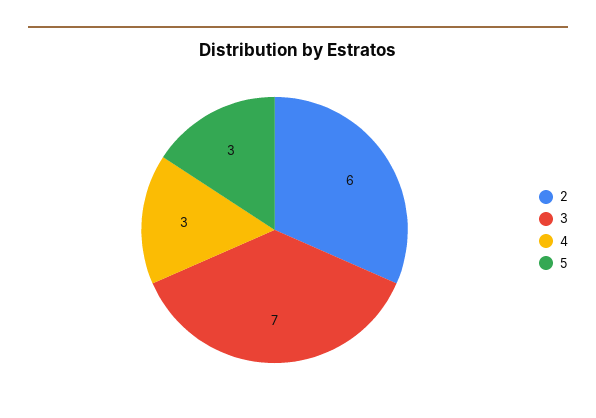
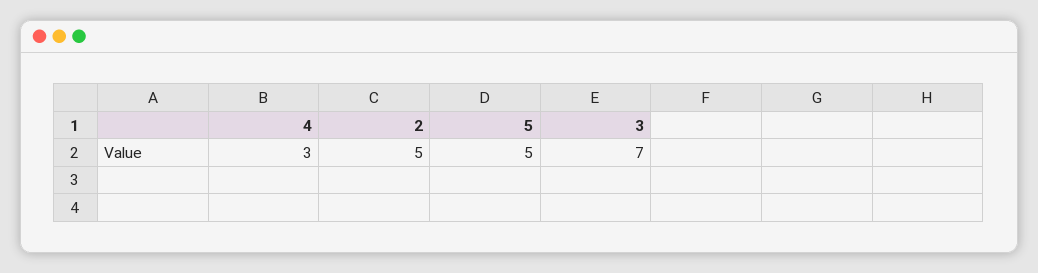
  {
-   "2": 6,
+   "2": 5,
    "3": 7,
    "4": 3,
-   "5": 3
+   "5": 5
  }

